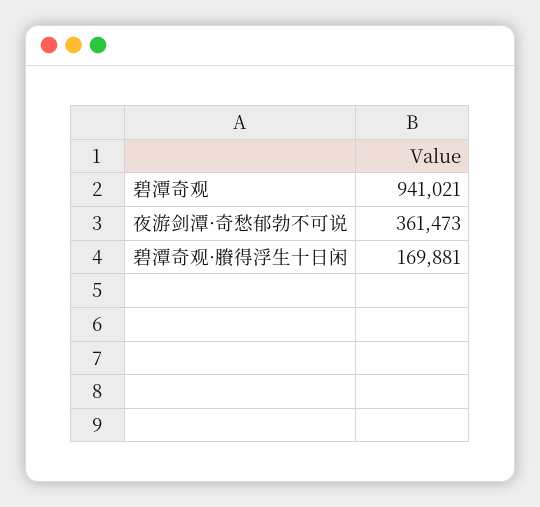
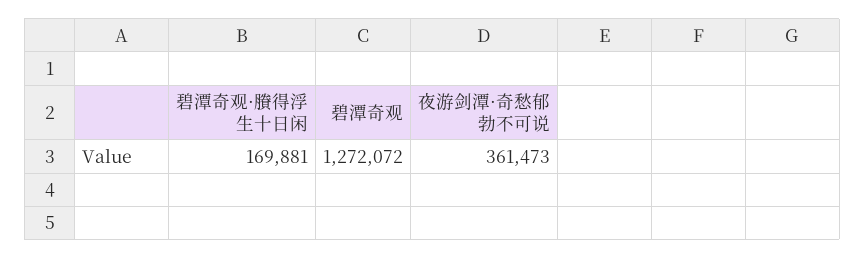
  {
-   "碧潭奇观": 941021,
+   "碧潭奇观": 1272072,
    "夜游剑潭·奇愁郁勃不可说": 361473,
    "碧潭奇观·賸得浮生十日闲": 169881
  }

